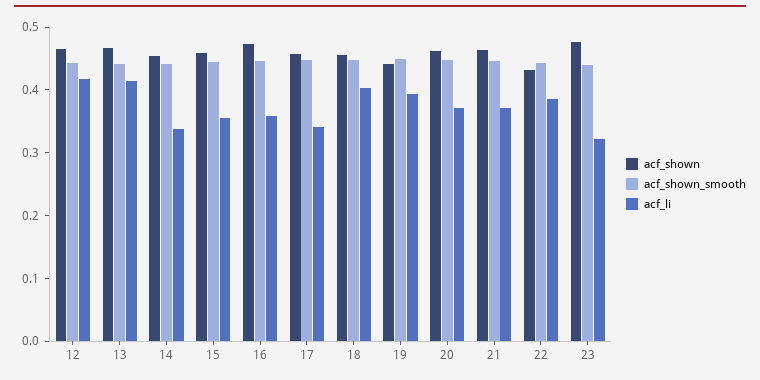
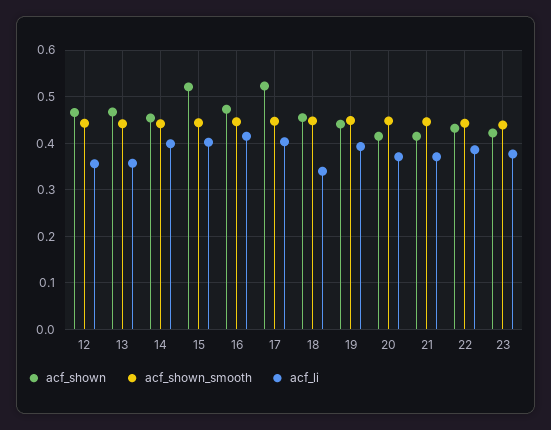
  {
    "acf_shown": {
      "12": 0.46,
      "13": 0.46,
      "14": 0.46,
-     "15": 0.46,
+     "15": 0.52,
      "16": 0.48,
-     "17": 0.46,
+     "17": 0.52,
      "18": 0.46,
      "19": 0.44,
-     "20": 0.46,
+     "20": 0.42,
-     "21": 0.46,
+     "21": 0.42,
      "22": 0.44,
-     "23": 0.48
+     "23": 0.42
    },
    "acf_shown_smooth": {
      "12": 0.44,
      "13": 0.44,
      "14": 0.44,
      "15": 0.44,
      "16": 0.44,
      "17": 0.44,
      "18": 0.44,
      "19": 0.44,
      "20": 0.44,
      "21": 0.44,
      "22": 0.44,
      "23": 0.44
    },
    "acf_li": {
-     "12": 0.42,
+     "12": 0.36,
-     "13": 0.42,
+     "13": 0.36,
-     "14": 0.34,
+     "14": 0.4,
-     "15": 0.36,
+     "15": 0.4,
-     "16": 0.36,
+     "16": 0.42,
-     "17": 0.34,
+     "17": 0.4,
-     "18": 0.4,
+     "18": 0.34,
      "19": 0.4,
      "20": 0.38,
      "21": 0.38,
      "22": 0.38,
-     "23": 0.32
+     "23": 0.38
    }
  }

